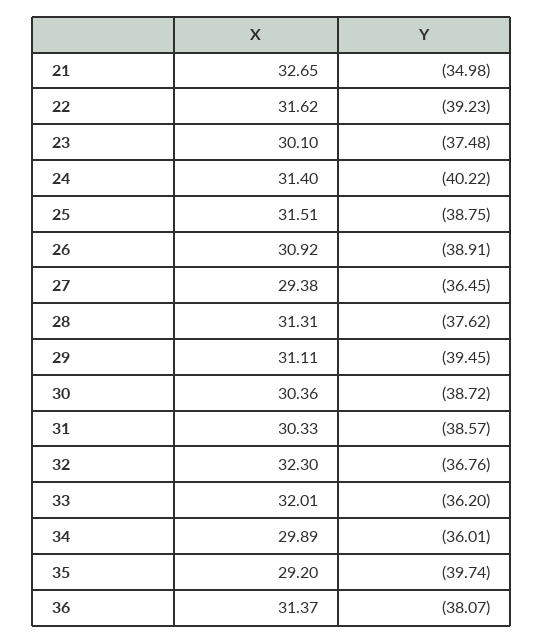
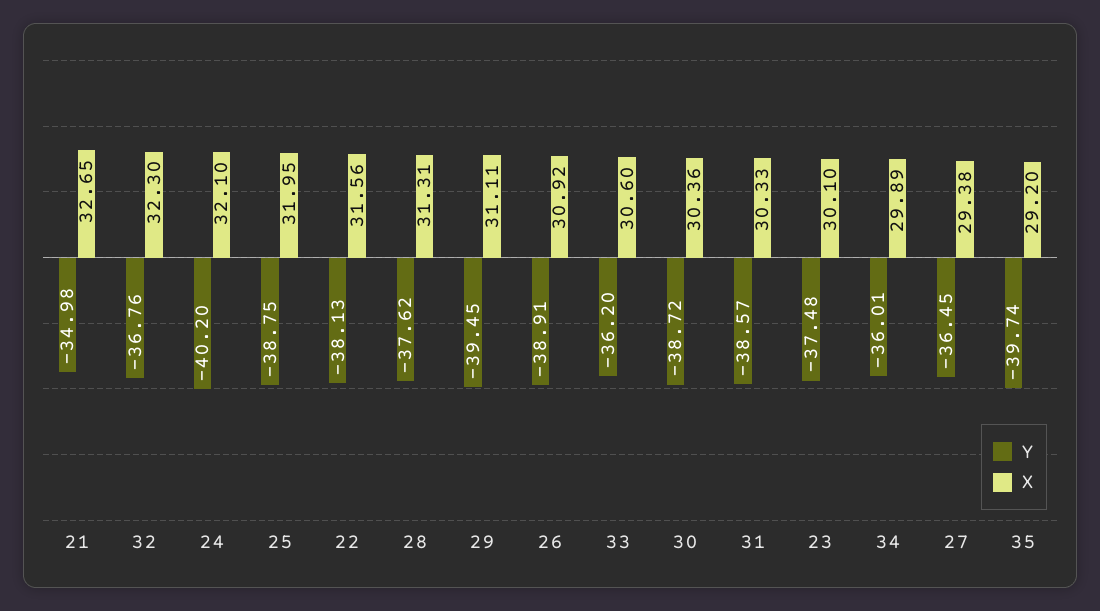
  {
    "X": {
      "21": 32.65,
-     "22": 31.62,
+     "22": 31.56,
      "23": 30.1,
-     "24": 31.4,
+     "24": 32.1,
-     "25": 31.51,
+     "25": 31.95,
      "26": 30.92,
      "27": 29.38,
      "28": 31.31,
      "29": 31.11,
      "30": 30.36,
      "31": 30.33,
      "32": 32.3,
-     "33": 32.01,
+     "33": 30.6,
      "34": 29.89,
-     "35": 29.2,
+     "35": 29.2
-     "36": 31.37
    },
    "Y": {
      "21": -34.98,
-     "22": -39.23,
+     "22": -38.13,
      "23": -37.48,
-     "24": -40.22,
+     "24": -40.2,
      "25": -38.75,
      "26": -38.91,
      "27": -36.45,
      "28": -37.62,
      "29": -39.45,
      "30": -38.72,
      "31": -38.57,
      "32": -36.76,
      "33": -36.2,
      "34": -36.01,
-     "35": -39.74,
+     "35": -39.74
-     "36": -38.07
    }
  }

